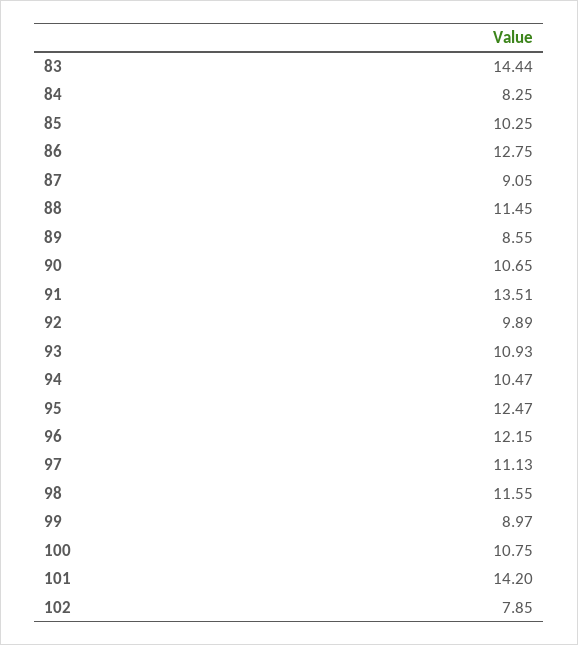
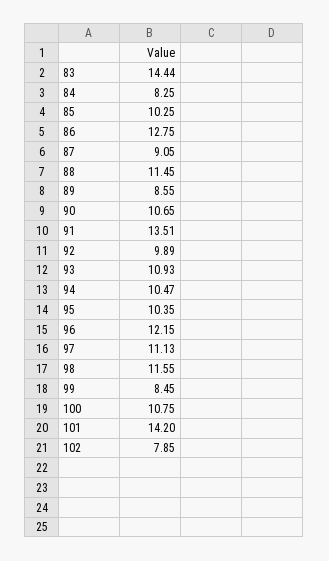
  {
    "83": 14.44,
    "84": 8.25,
    "85": 10.25,
    "86": 12.75,
    "87": 9.05,
    "88": 11.45,
    "89": 8.55,
    "90": 10.65,
    "91": 13.51,
    "92": 9.89,
    "93": 10.93,
    "94": 10.47,
-   "95": 12.47,
+   "95": 10.35,
    "96": 12.15,
    "97": 11.13,
    "98": 11.55,
-   "99": 8.97,
+   "99": 8.45,
    "100": 10.75,
    "101": 14.2,
    "102": 7.85
  }

